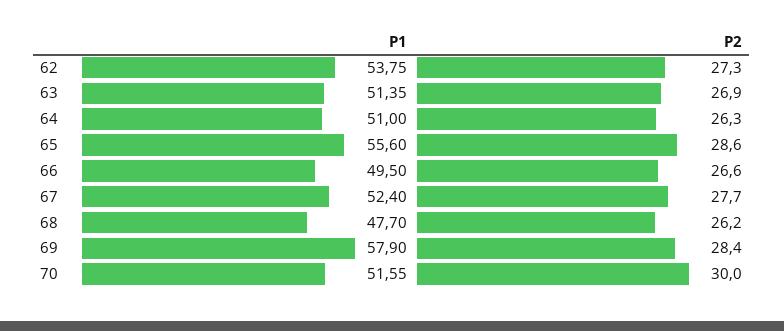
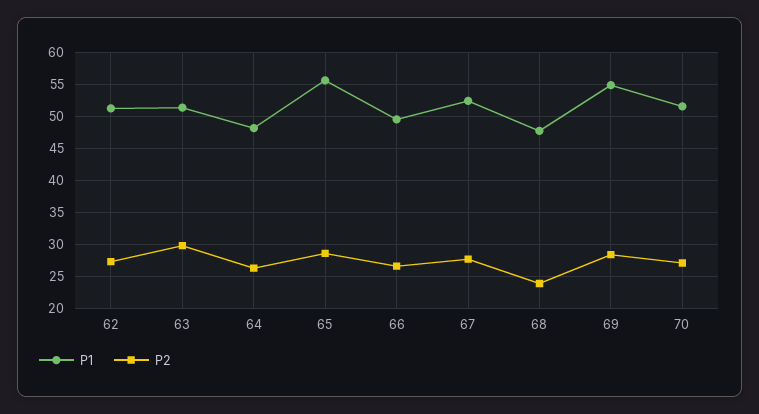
  {
    "P1": {
-     "62": 53.75,
+     "62": 51,
      "63": 51.35,
-     "64": 51,
+     "64": 48,
      "65": 55.6,
      "66": 49.5,
      "67": 52.4,
      "68": 47.7,
-     "69": 57.9,
+     "69": 55,
      "70": 51.55
    },
    "P2": {
      "62": 27.3,
-     "63": 26.9,
+     "63": 30,
      "64": 26.3,
      "65": 28.6,
      "66": 26.6,
      "67": 27.7,
-     "68": 26.2,
+     "68": 24,
      "69": 28.4,
-     "70": 30
+     "70": 27
    }
  }

